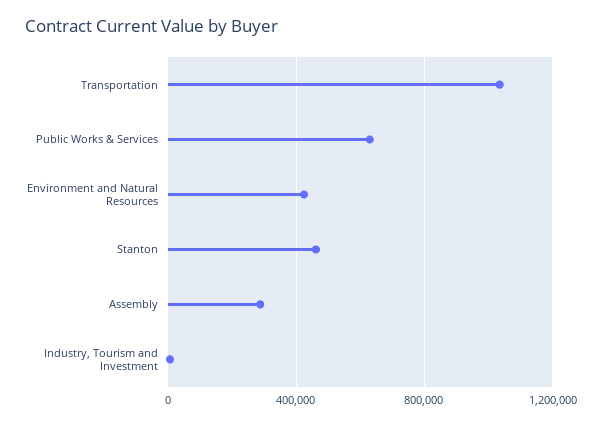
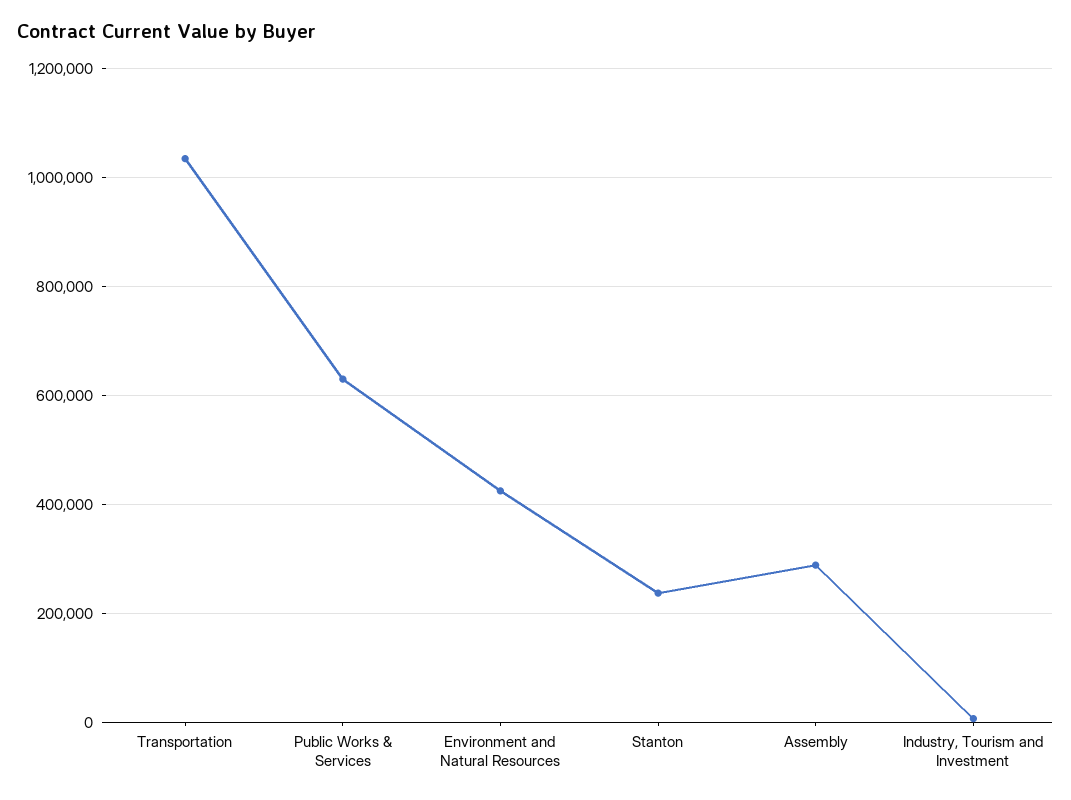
  {
    "Transportation": 1040000,
    "Public Works & Services": 620000,
    "Environment and Natural Resources": 420000,
-   "Stanton": 450000,
+   "Stanton": 240000,
    "Assembly": 280000,
    "Industry, Tourism and Investment": 0
  }

